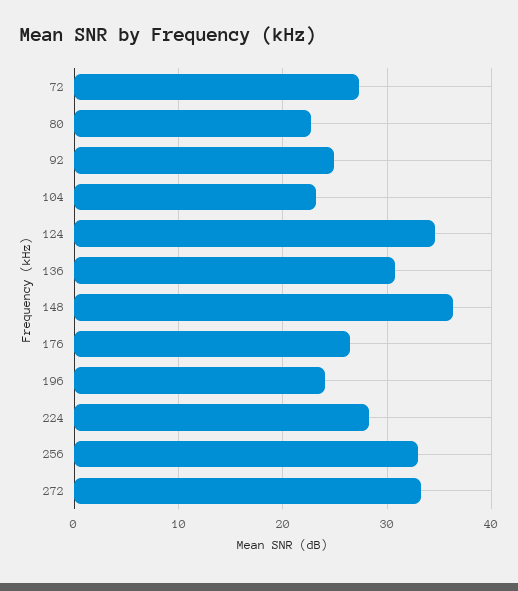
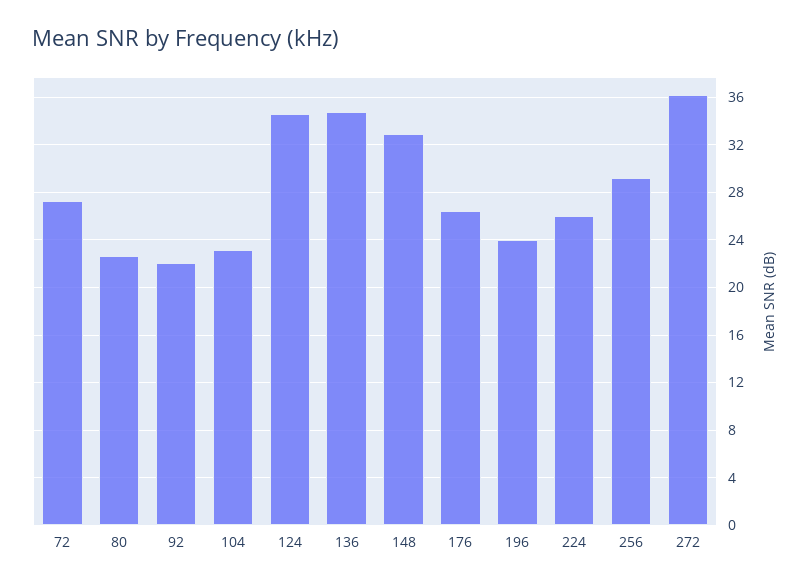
  {
    "72": 27,
    "80": 23,
-   "92": 25,
+   "92": 22,
    "104": 23,
    "124": 35,
-   "136": 31,
+   "136": 35,
-   "148": 36,
+   "148": 33,
    "176": 26,
    "196": 24,
-   "224": 28,
+   "224": 26,
-   "256": 33,
+   "256": 29,
-   "272": 33
+   "272": 36
  }

